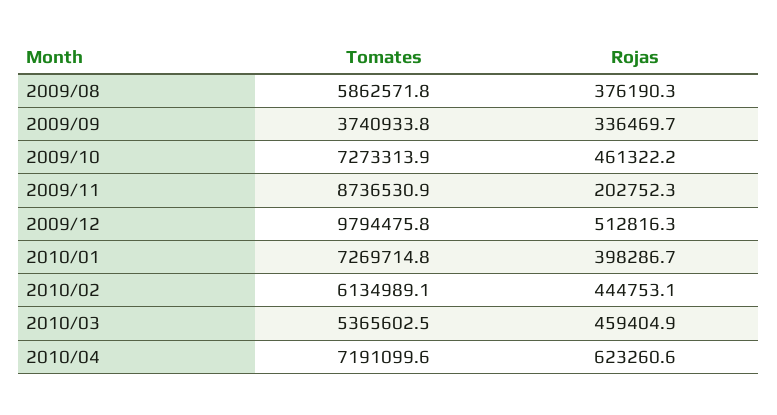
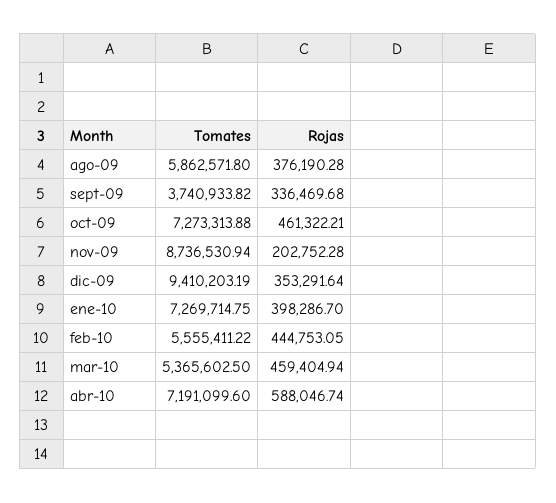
  {
    "Tomates": {
      "2009/08": 5862571.8,
      "2009/09": 3740933.82,
      "2009/10": 7273313.88,
      "2009/11": 8736530.94,
-     "2009/12": 9794475.8,
+     "2009/12": 9410203.19,
      "2010/01": 7269714.75,
-     "2010/02": 6134989.1,
+     "2010/02": 5555411.22,
      "2010/03": 5365602.5,
      "2010/04": 7191099.6
    },
    "Rojas": {
      "2009/08": 376190.28,
      "2009/09": 336469.68,
      "2009/10": 461322.21,
      "2009/11": 202752.28,
-     "2009/12": 512816.3,
+     "2009/12": 353291.64,
      "2010/01": 398286.7,
      "2010/02": 444753.05,
      "2010/03": 459404.94,
-     "2010/04": 623260.6
+     "2010/04": 588046.74
    }
  }

